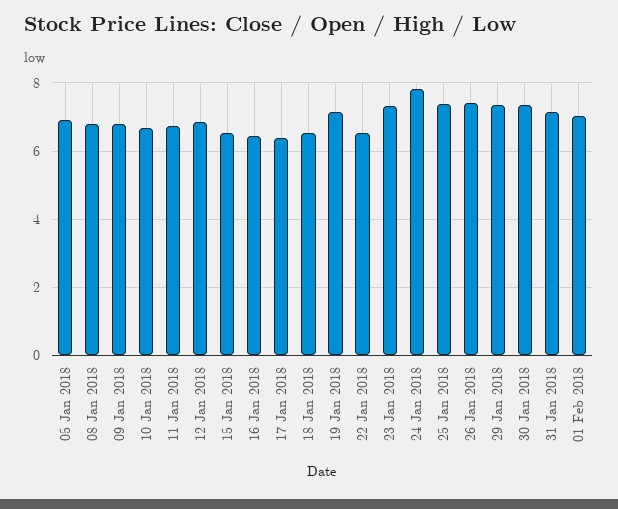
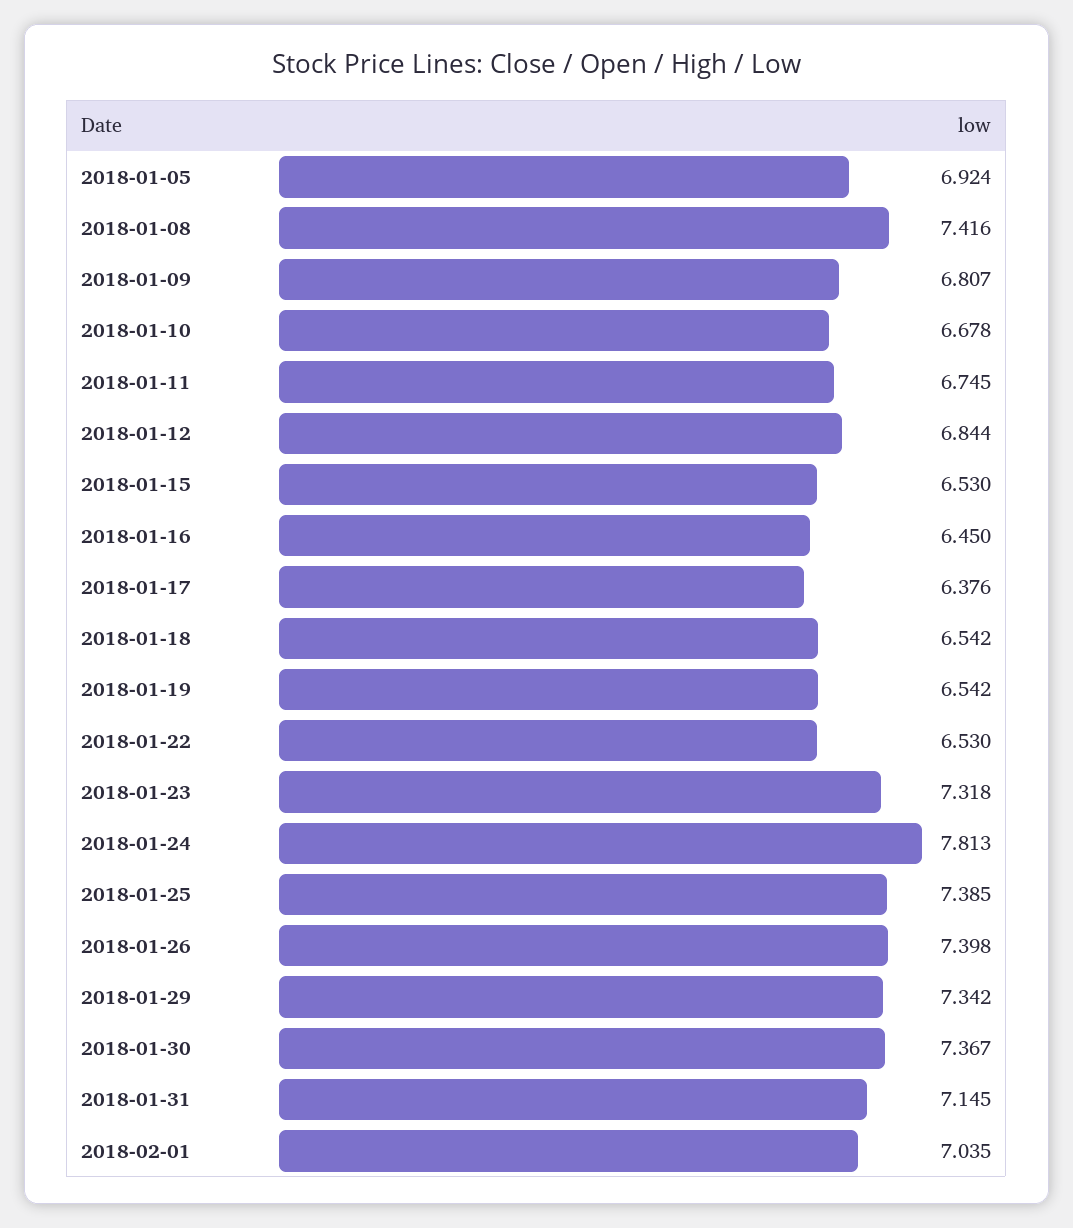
  {
    "05 Jan 2018": 6.924,
-   "08 Jan 2018": 6.8,
+   "08 Jan 2018": 7.416,
    "09 Jan 2018": 6.807,
    "10 Jan 2018": 6.678,
    "11 Jan 2018": 6.745,
    "12 Jan 2018": 6.844,
    "15 Jan 2018": 6.53,
    "16 Jan 2018": 6.45,
    "17 Jan 2018": 6.376,
    "18 Jan 2018": 6.542,
-   "19 Jan 2018": 7.2,
+   "19 Jan 2018": 6.542,
    "22 Jan 2018": 6.53,
    "23 Jan 2018": 7.318,
    "24 Jan 2018": 7.813,
    "25 Jan 2018": 7.385,
    "26 Jan 2018": 7.398,
    "29 Jan 2018": 7.342,
    "30 Jan 2018": 7.367,
    "31 Jan 2018": 7.145,
    "01 Feb 2018": 7.035
  }

